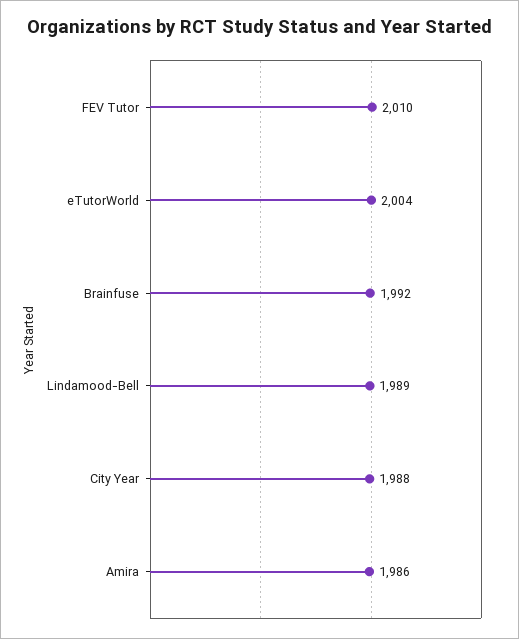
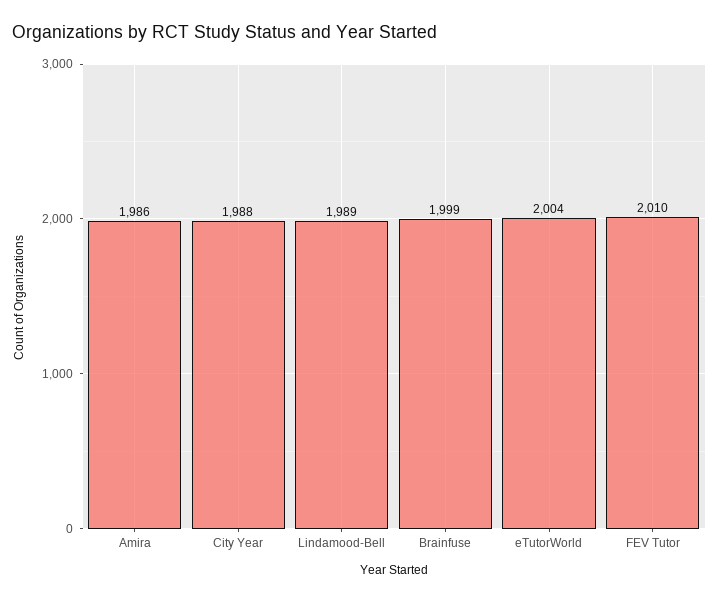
  {
    "FEV Tutor": 2010,
    "eTutorWorld": 2004,
-   "Brainfuse": 1992,
+   "Brainfuse": 1999,
    "Lindamood-Bell": 1989,
    "City Year": 1988,
    "Amira": 1986
  }

